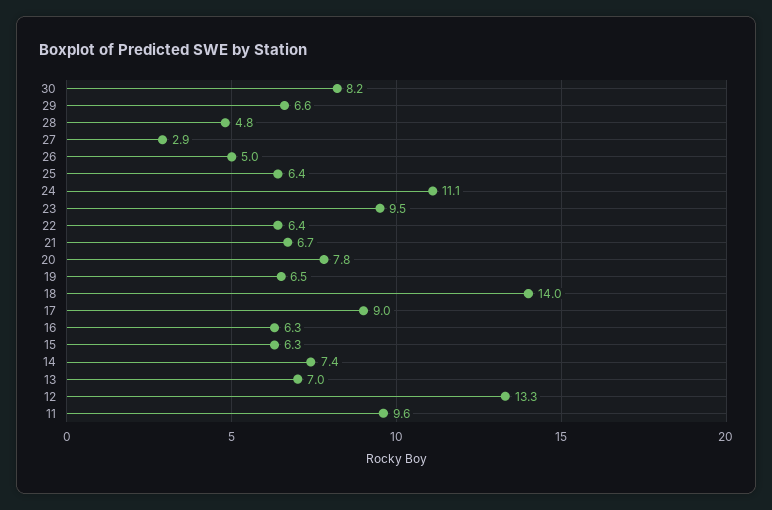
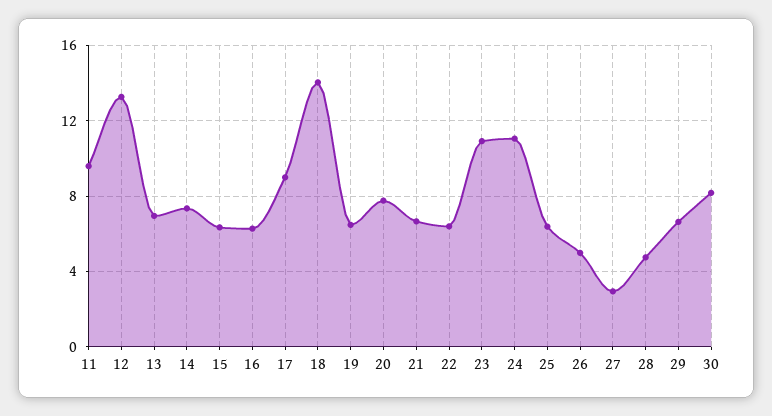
  {
    "30": 8.2,
    "29": 6.6,
    "28": 4.8,
    "27": 2.9,
    "26": 5,
    "25": 6.4,
    "24": 11.1,
-   "23": 9.5,
+   "23": 11,
    "22": 6.4,
    "21": 6.7,
    "20": 7.8,
    "19": 6.5,
    "18": 14,
    "17": 9,
    "16": 6.3,
    "15": 6.3,
    "14": 7.4,
    "13": 7,
    "12": 13.3,
    "11": 9.6
  }

